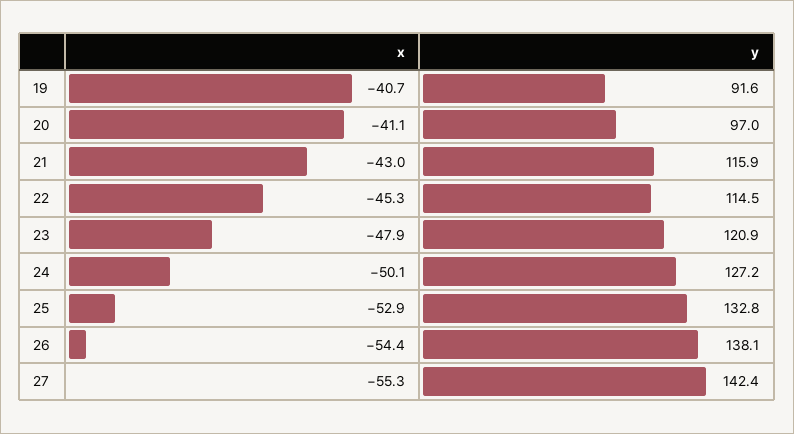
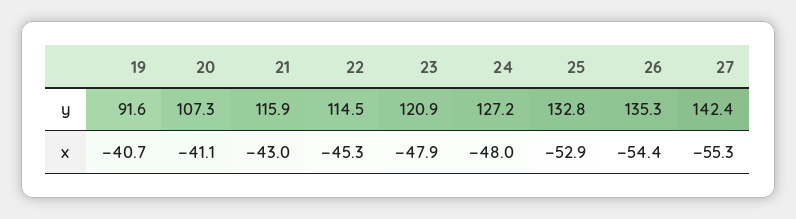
  {
    "x": {
      "19": -40.7,
      "20": -41.1,
      "21": -43,
      "22": -45.3,
      "23": -47.9,
-     "24": -50.1,
+     "24": -48,
      "25": -52.9,
      "26": -54.4,
      "27": -55.3
    },
    "y": {
      "19": 91.6,
-     "20": 97,
+     "20": 107.3,
      "21": 115.9,
      "22": 114.5,
      "23": 120.9,
      "24": 127.2,
      "25": 132.8,
-     "26": 138.1,
+     "26": 135.3,
      "27": 142.4
    }
  }

